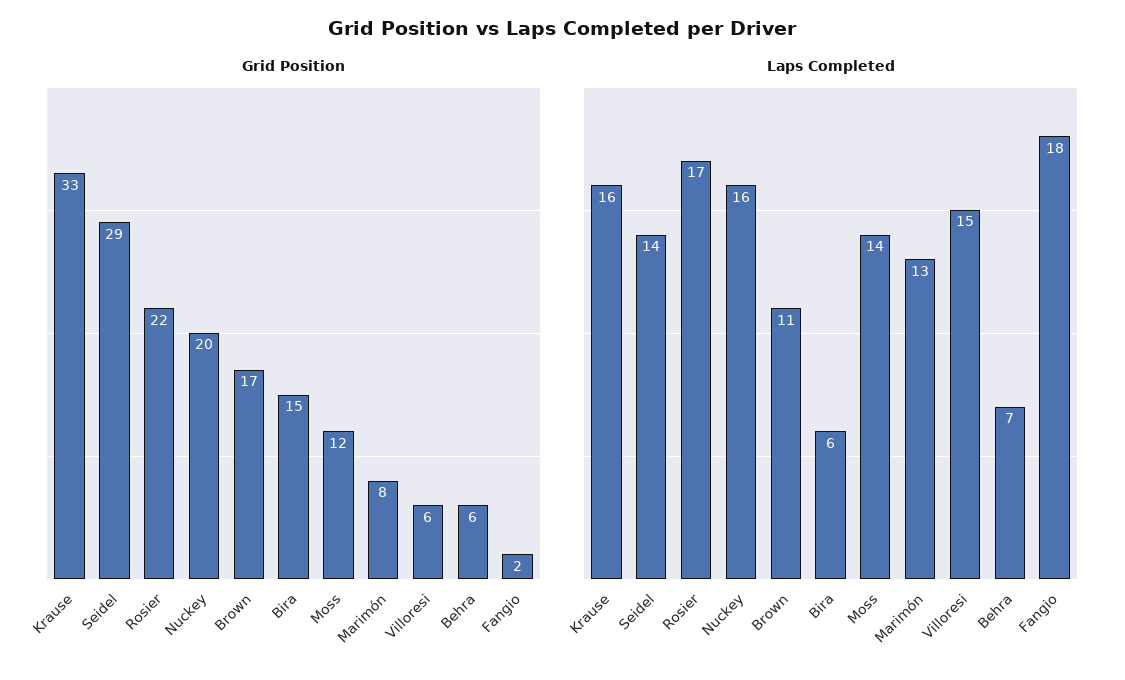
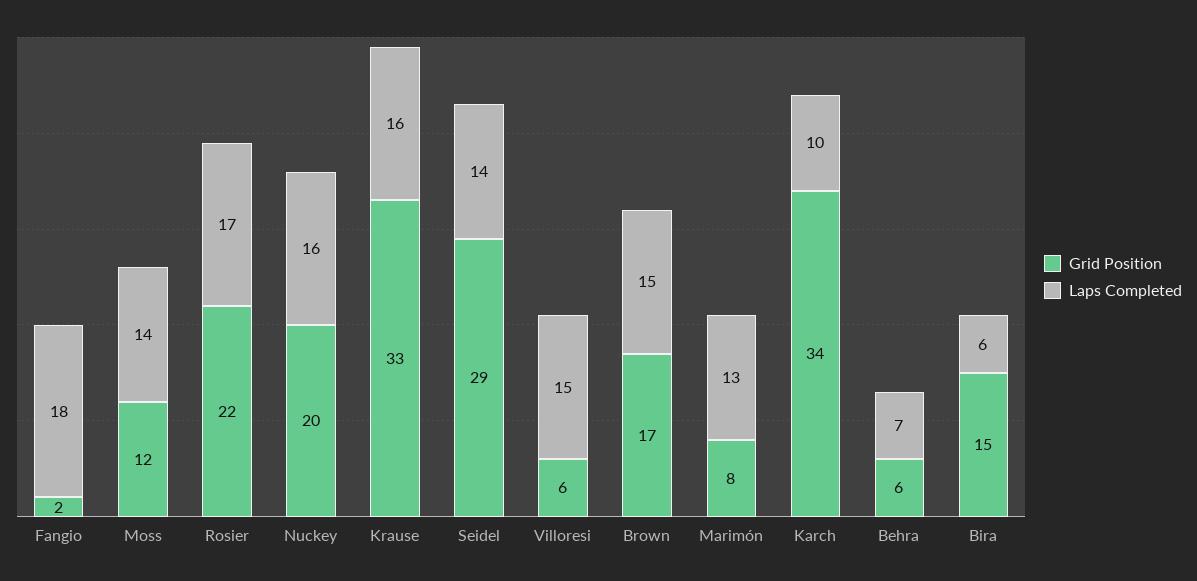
  {
    "Grid Position": {
      "Krause": 33,
      "Seidel": 29,
      "Rosier": 22,
      "Nuckey": 20,
      "Brown": 17,
      "Bira": 15,
      "Moss": 12,
      "Marimón": 8,
      "Villoresi": 6,
      "Behra": 6,
-     "Fangio": 2
+     "Fangio": 2,
+     "Karch": 34
    },
    "Laps Completed": {
      "Krause": 16,
      "Seidel": 14,
      "Rosier": 17,
      "Nuckey": 16,
-     "Brown": 11,
+     "Brown": 15,
      "Bira": 6,
      "Moss": 14,
      "Marimón": 13,
      "Villoresi": 15,
      "Behra": 7,
-     "Fangio": 18
+     "Fangio": 18,
+     "Karch": 10
    }
  }

